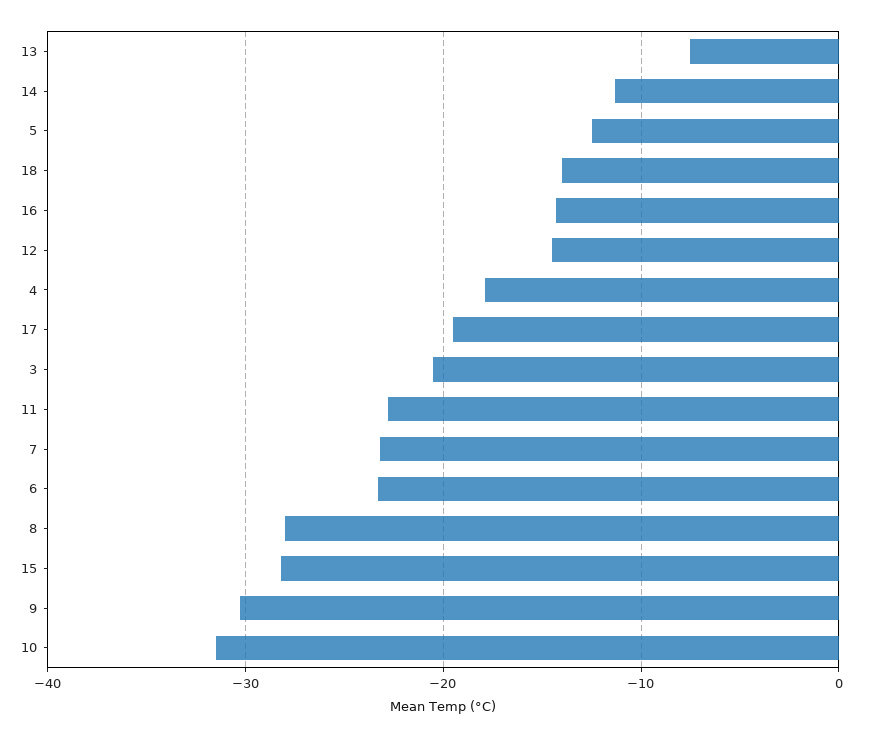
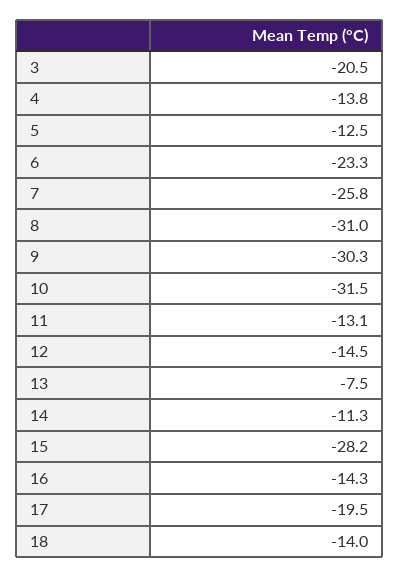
  {
    "13": -7.5,
    "14": -11.3,
    "5": -12.5,
    "18": -14,
    "16": -14.3,
    "12": -14.5,
-   "4": -18,
+   "4": -13.8,
    "17": -19.5,
    "3": -20.5,
-   "11": -23,
+   "11": -13.1,
-   "7": -23,
+   "7": -25.8,
    "6": -23.3,
-   "8": -28,
+   "8": -31,
    "15": -28.2,
    "9": -30.3,
    "10": -31.5
  }

